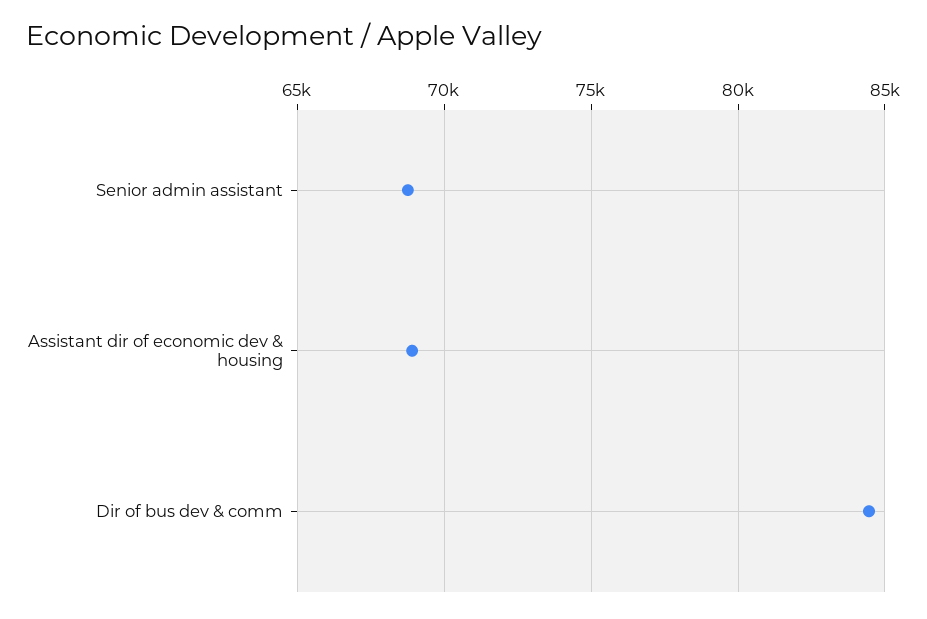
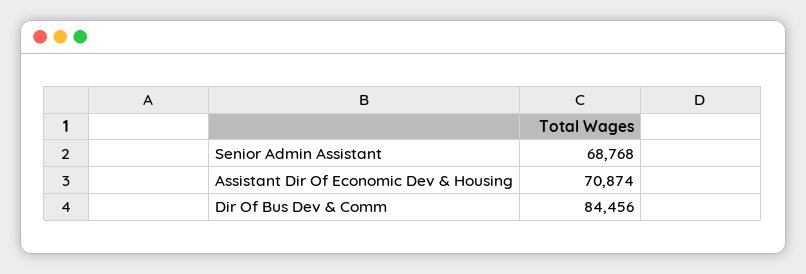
  {
    "Senior admin assistant": 68768,
-   "Assistant dir of economic dev & housing": 69000,
+   "Assistant dir of economic dev & housing": 70874,
    "Dir of bus dev & comm": 84456
  }

